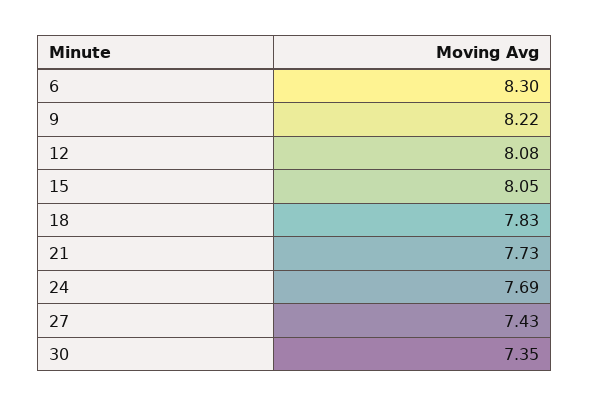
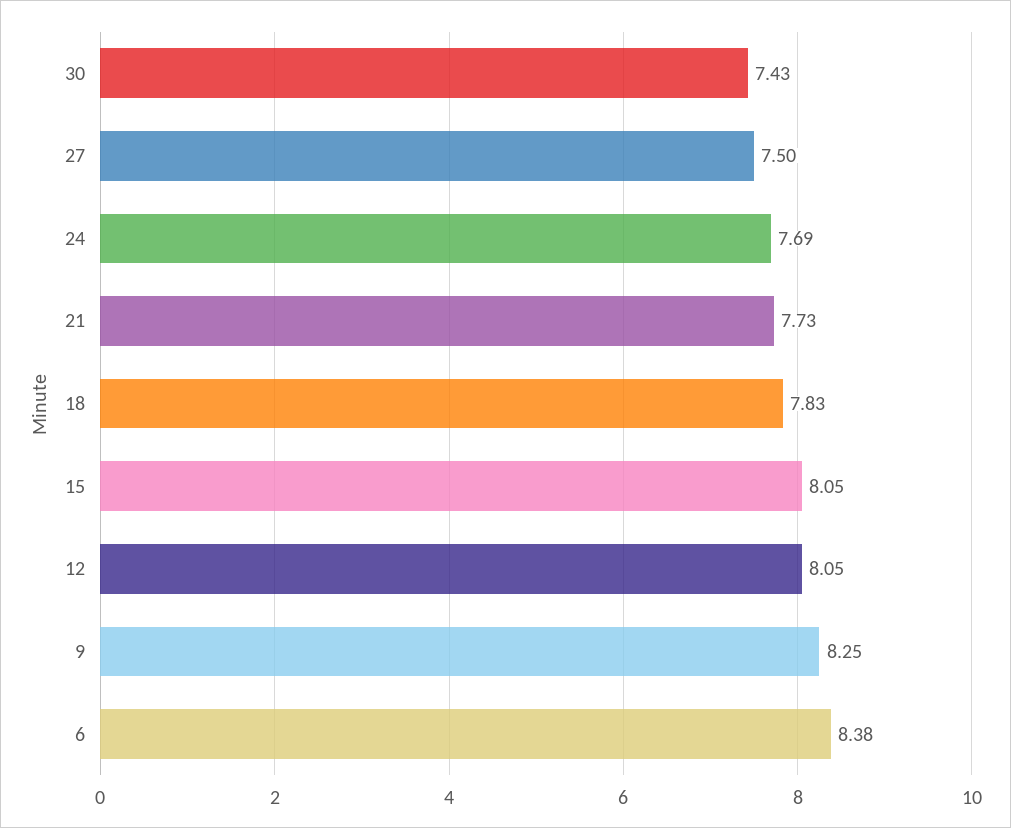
  {
-   "6": 8.3,
+   "6": 8.38,
-   "9": 8.22,
+   "9": 8.25,
-   "12": 8.08,
+   "12": 8.05,
    "15": 8.05,
    "18": 7.83,
    "21": 7.73,
    "24": 7.69,
-   "27": 7.43,
+   "27": 7.5,
-   "30": 7.35
+   "30": 7.43
  }

